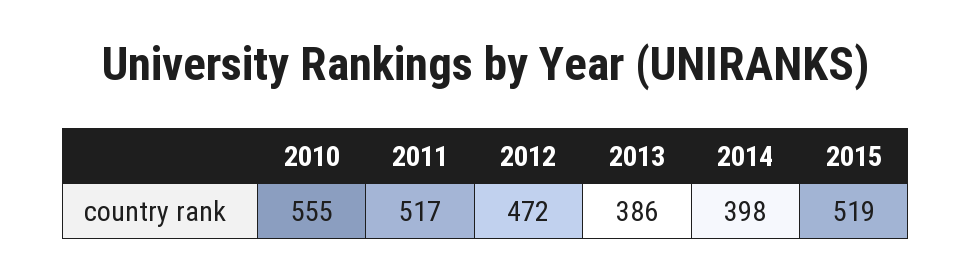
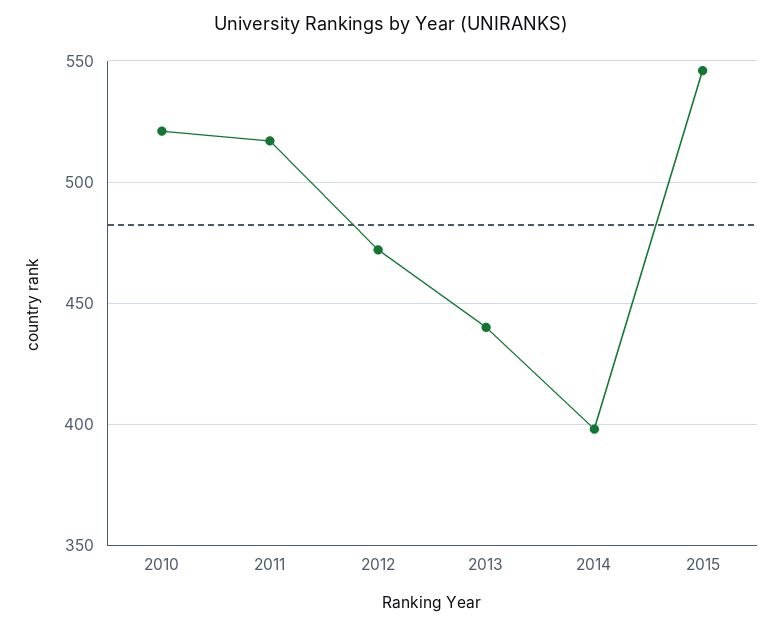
  {
-   "2010": 555,
+   "2010": 520,
    "2011": 517,
    "2012": 472,
-   "2013": 386,
+   "2013": 440,
    "2014": 398,
-   "2015": 519
+   "2015": 545
  }

